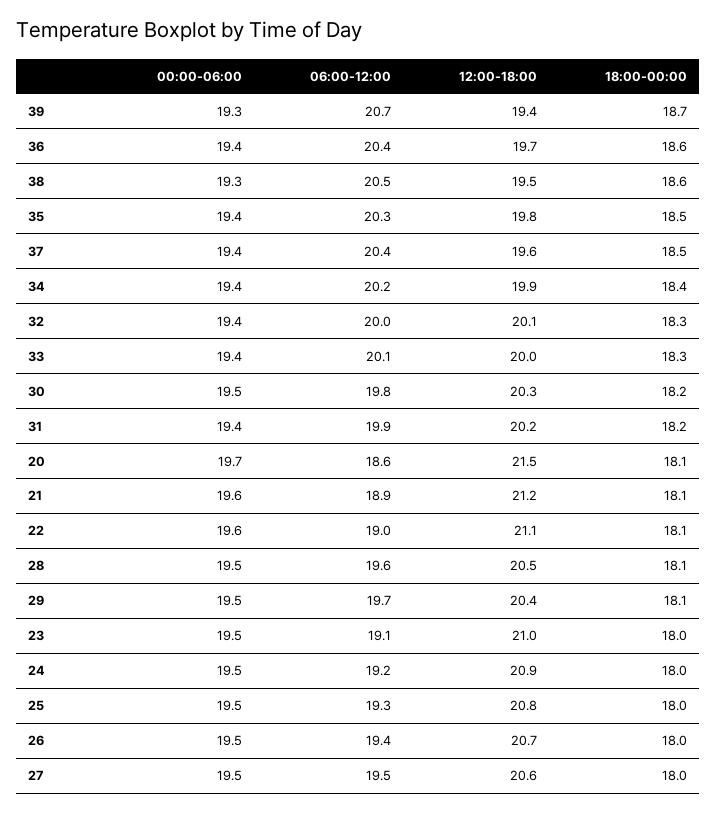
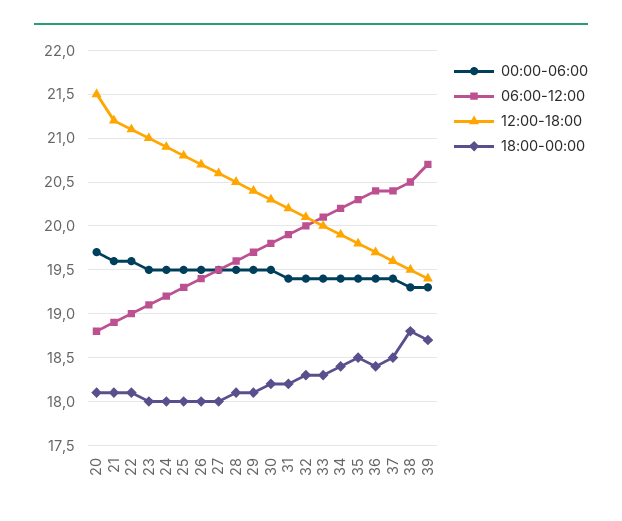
  {
    "00:00-06:00": {
      "39": 19.3,
      "36": 19.4,
      "38": 19.3,
      "35": 19.4,
      "37": 19.4,
      "34": 19.4,
      "32": 19.4,
      "33": 19.4,
      "30": 19.5,
      "31": 19.4,
      "20": 19.7,
      "21": 19.6,
      "22": 19.6,
      "28": 19.5,
      "29": 19.5,
      "23": 19.5,
      "24": 19.5,
      "25": 19.5,
      "26": 19.5,
      "27": 19.5
    },
    "06:00-12:00": {
      "39": 20.7,
      "36": 20.4,
      "38": 20.5,
      "35": 20.3,
      "37": 20.4,
      "34": 20.2,
      "32": 20,
      "33": 20.1,
      "30": 19.8,
      "31": 19.9,
-     "20": 18.6,
+     "20": 18.8,
      "21": 18.9,
      "22": 19,
      "28": 19.6,
      "29": 19.7,
      "23": 19.1,
      "24": 19.2,
      "25": 19.3,
      "26": 19.4,
      "27": 19.5
    },
    "12:00-18:00": {
      "39": 19.4,
      "36": 19.7,
      "38": 19.5,
      "35": 19.8,
      "37": 19.6,
      "34": 19.9,
      "32": 20.1,
      "33": 20,
      "30": 20.3,
      "31": 20.2,
      "20": 21.5,
      "21": 21.2,
      "22": 21.1,
      "28": 20.5,
      "29": 20.4,
      "23": 21,
      "24": 20.9,
      "25": 20.8,
      "26": 20.7,
      "27": 20.6
    },
    "18:00-00:00": {
      "39": 18.7,
-     "36": 18.6,
+     "36": 18.4,
-     "38": 18.6,
+     "38": 18.8,
      "35": 18.5,
      "37": 18.5,
      "34": 18.4,
      "32": 18.3,
      "33": 18.3,
      "30": 18.2,
      "31": 18.2,
      "20": 18.1,
      "21": 18.1,
      "22": 18.1,
      "28": 18.1,
      "29": 18.1,
      "23": 18,
      "24": 18,
      "25": 18,
      "26": 18,
      "27": 18
    }
  }

